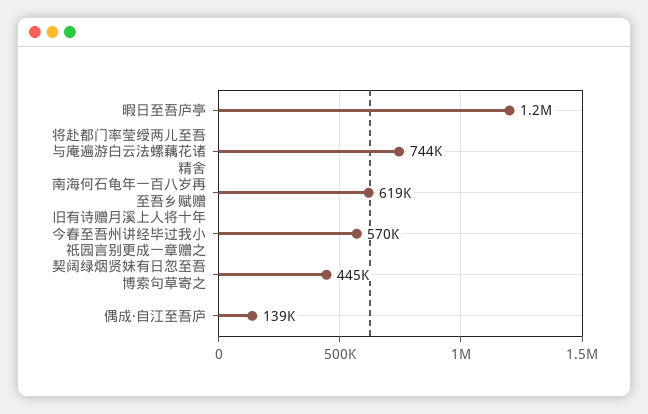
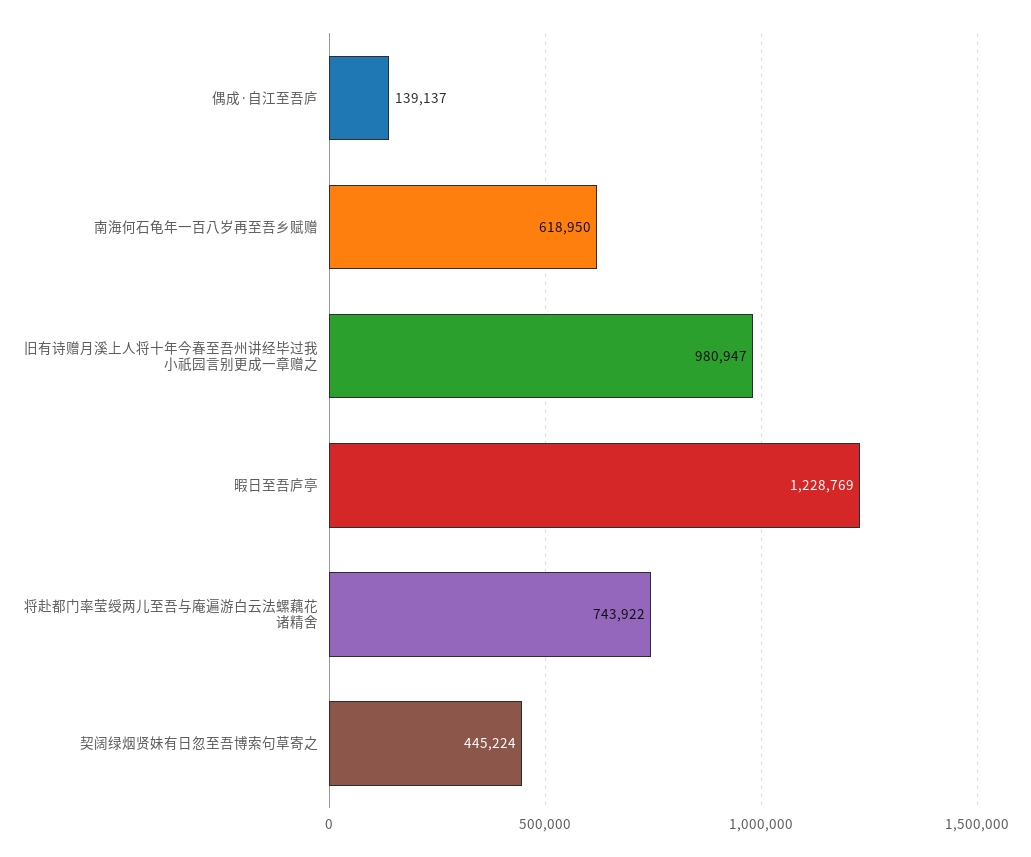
  {
    "暇日至吾庐亭": 1228769,
    "将赴都门率莹绶两儿至吾与庵遍游白云法螺藕花诸精舍": 743922,
    "南海何石龟年一百八岁再至吾乡赋赠": 618950,
-   "旧有诗赠月溪上人将十年今春至吾州讲经毕过我小祇园言别更成一章赠之": 570000,
+   "旧有诗赠月溪上人将十年今春至吾州讲经毕过我小祇园言别更成一章赠之": 980947,
    "契阔绿烟贤妹有日忽至吾博索句草寄之": 445224,
    "偶成·自江至吾庐": 139137
  }

